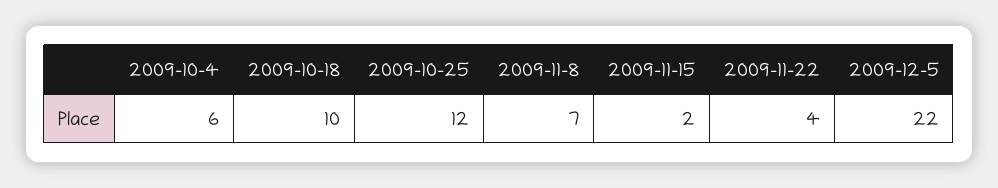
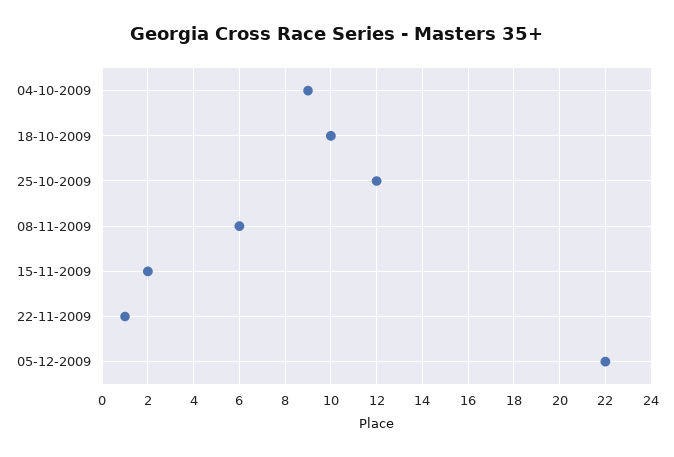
  {
-   "2009-10-4": 6,
+   "2009-10-4": 9,
    "2009-10-18": 10,
    "2009-10-25": 12,
-   "2009-11-8": 7,
+   "2009-11-8": 6,
    "2009-11-15": 2,
-   "2009-11-22": 4,
+   "2009-11-22": 1,
    "2009-12-5": 22
  }

